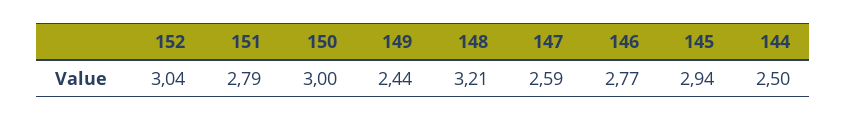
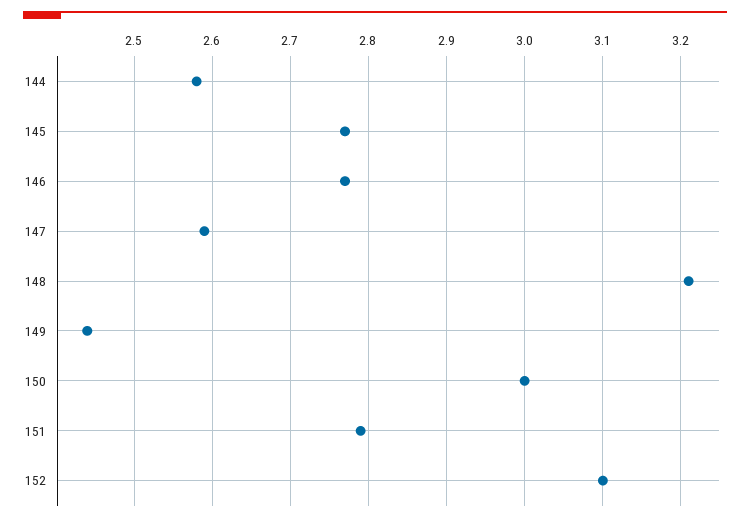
  {
-   "152": 3.04,
+   "152": 3.1,
    "151": 2.79,
    "150": 3,
    "149": 2.44,
    "148": 3.21,
    "147": 2.59,
    "146": 2.77,
-   "145": 2.94,
+   "145": 2.77,
-   "144": 2.5
+   "144": 2.58
  }

